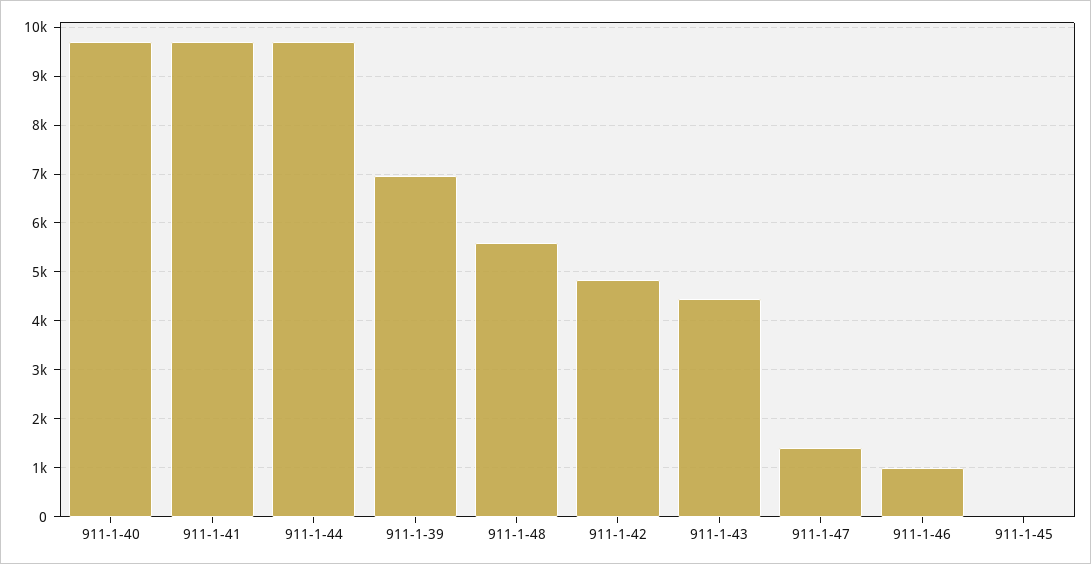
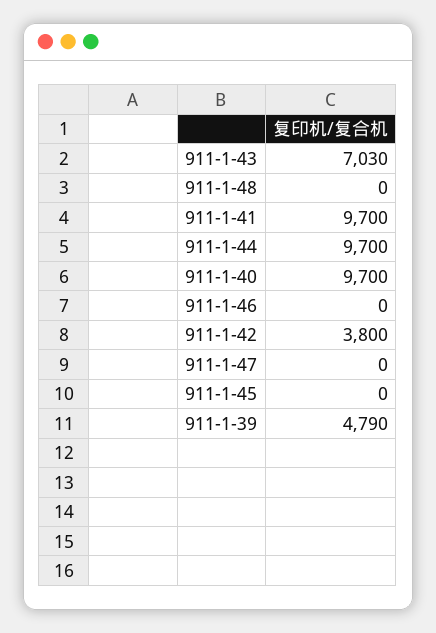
  {
    "911-1-40": 9700,
    "911-1-41": 9700,
    "911-1-44": 9700,
-   "911-1-39": 7000,
+   "911-1-39": 4790,
-   "911-1-48": 5600,
+   "911-1-48": 0,
-   "911-1-42": 4800,
+   "911-1-42": 3800,
-   "911-1-43": 4400,
+   "911-1-43": 7030,
-   "911-1-47": 1400,
+   "911-1-47": 0,
-   "911-1-46": 1000,
+   "911-1-46": 0,
    "911-1-45": 0
  }

